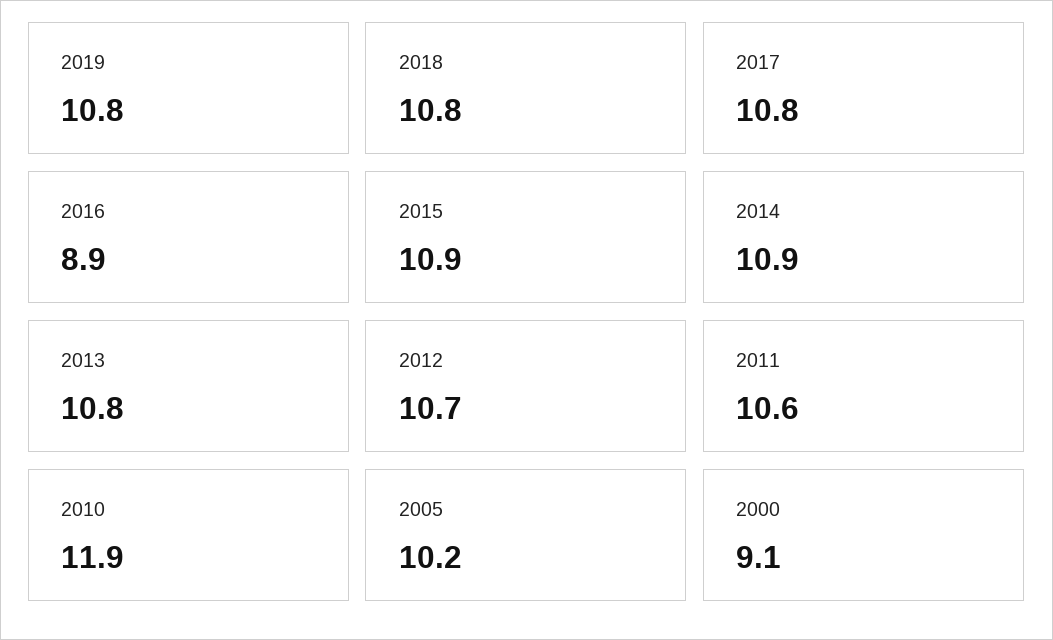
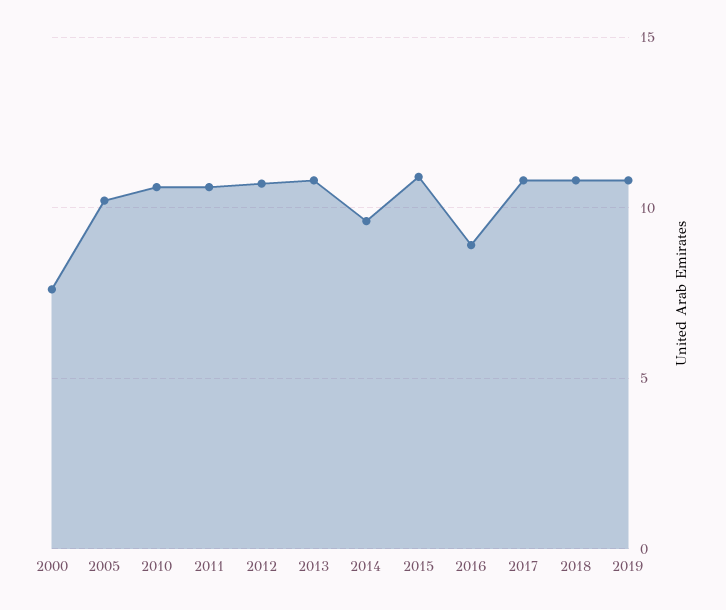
  {
    "2019": 10.8,
    "2018": 10.8,
    "2017": 10.8,
    "2016": 8.9,
    "2015": 10.9,
-   "2014": 10.9,
+   "2014": 9.5,
    "2013": 10.8,
    "2012": 10.7,
    "2011": 10.6,
-   "2010": 11.9,
+   "2010": 10.5,
    "2005": 10.2,
-   "2000": 9.1
+   "2000": 7.5
  }

